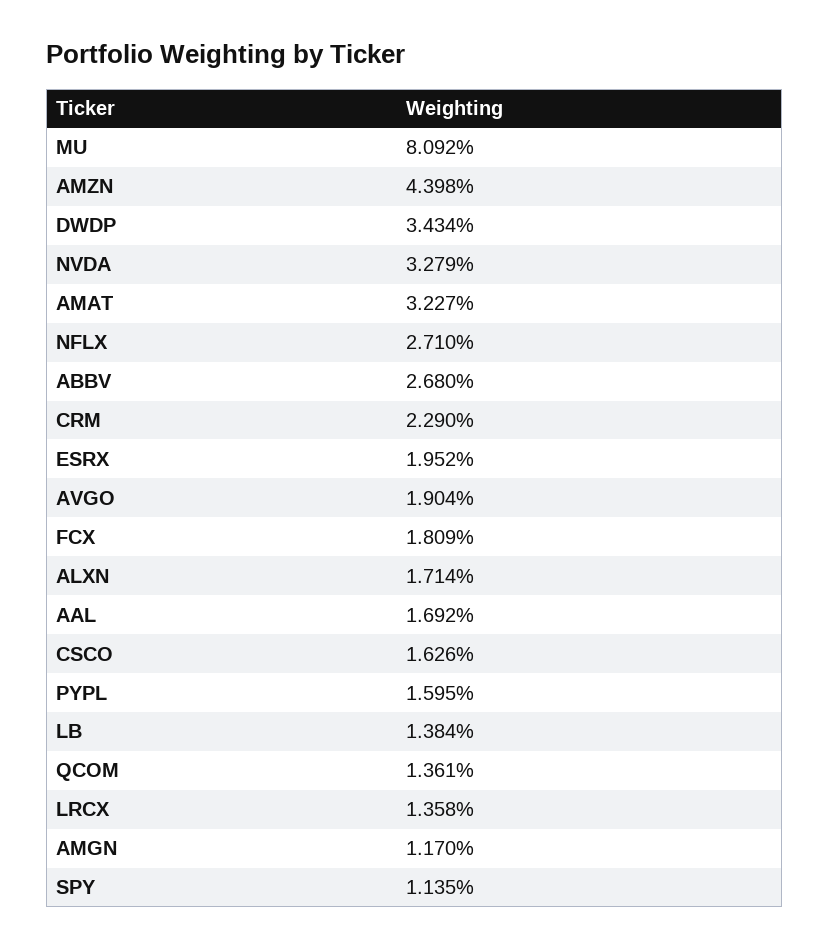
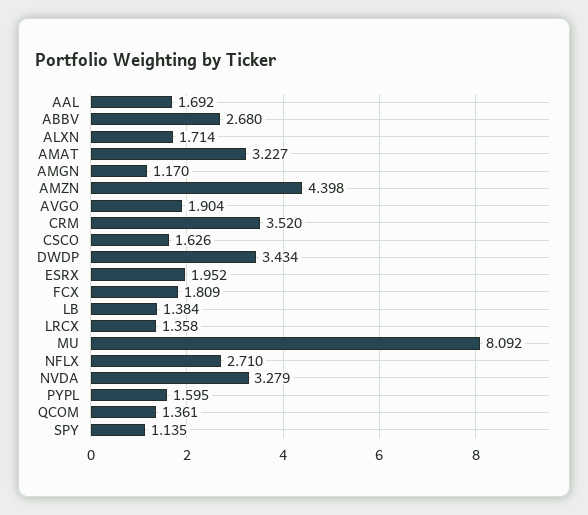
  {
    "MU": 8.092,
    "AMZN": 4.398,
    "DWDP": 3.434,
    "NVDA": 3.279,
    "AMAT": 3.227,
    "NFLX": 2.71,
    "ABBV": 2.68,
-   "CRM": 2.29,
+   "CRM": 3.52,
    "ESRX": 1.952,
    "AVGO": 1.904,
    "FCX": 1.809,
    "ALXN": 1.714,
    "AAL": 1.692,
    "CSCO": 1.626,
    "PYPL": 1.595,
    "LB": 1.384,
    "QCOM": 1.361,
    "LRCX": 1.358,
    "AMGN": 1.17,
    "SPY": 1.135
  }

